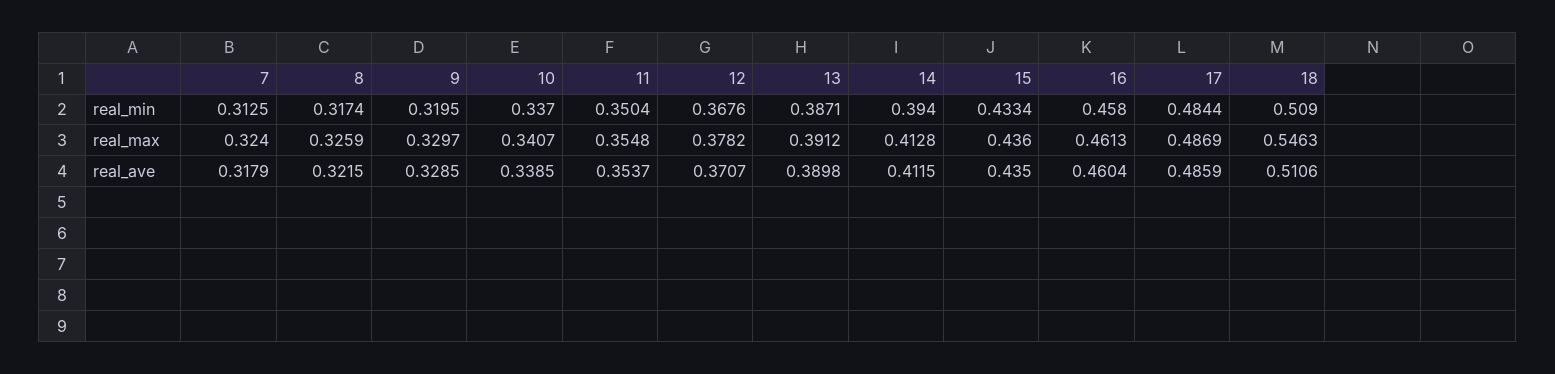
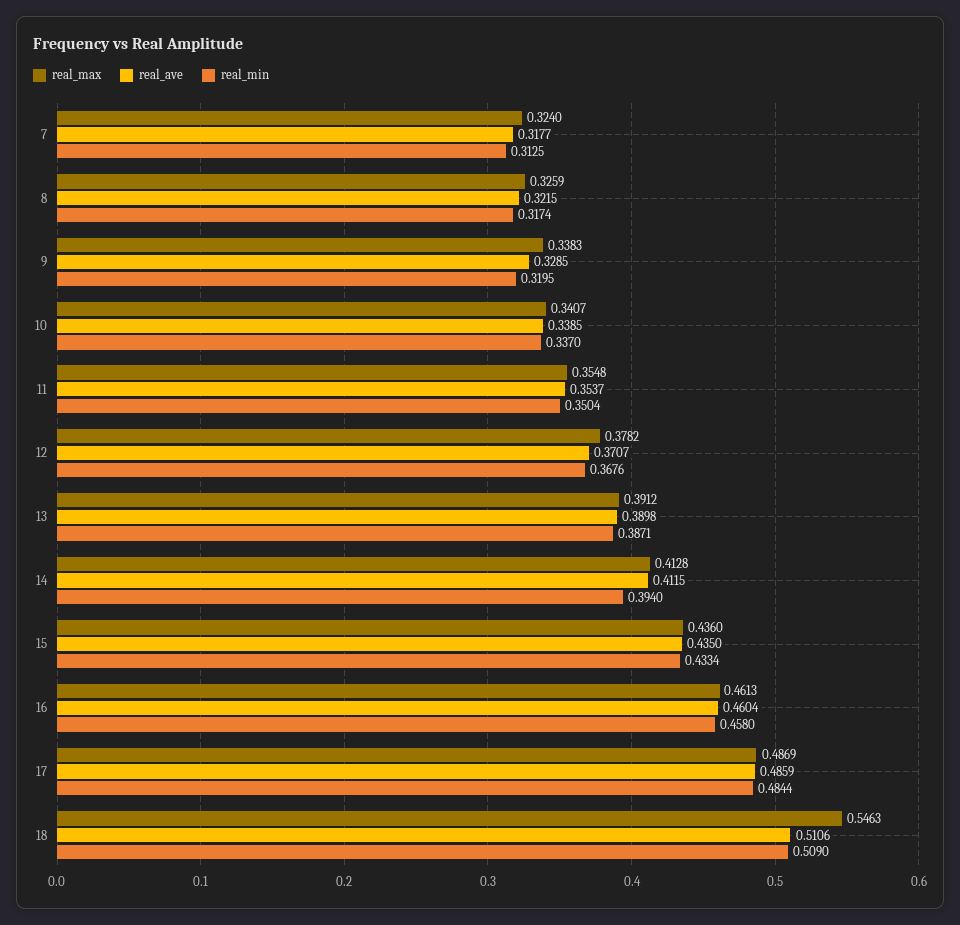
  {
    "real_min": {
      "7": 0.3125,
      "8": 0.3174,
      "9": 0.3195,
      "10": 0.337,
      "11": 0.3504,
      "12": 0.3676,
      "13": 0.3871,
      "14": 0.394,
      "15": 0.4334,
      "16": 0.458,
      "17": 0.4844,
      "18": 0.509
    },
    "real_max": {
      "7": 0.324,
      "8": 0.3259,
-     "9": 0.3297,
+     "9": 0.3383,
      "10": 0.3407,
      "11": 0.3548,
      "12": 0.3782,
      "13": 0.3912,
      "14": 0.4128,
      "15": 0.436,
      "16": 0.4613,
      "17": 0.4869,
      "18": 0.5463
    },
    "real_ave": {
-     "7": 0.3179,
+     "7": 0.3177,
      "8": 0.3215,
      "9": 0.3285,
      "10": 0.3385,
      "11": 0.3537,
      "12": 0.3707,
      "13": 0.3898,
      "14": 0.4115,
      "15": 0.435,
      "16": 0.4604,
      "17": 0.4859,
      "18": 0.5106
    }
  }

